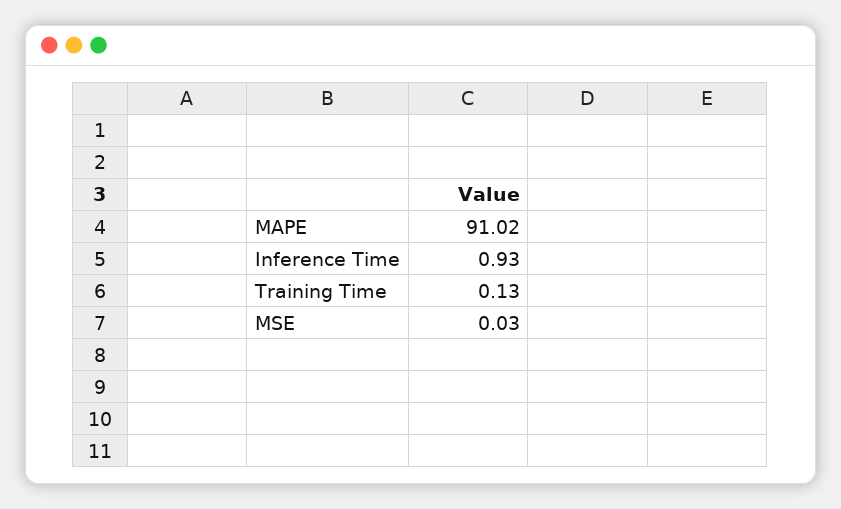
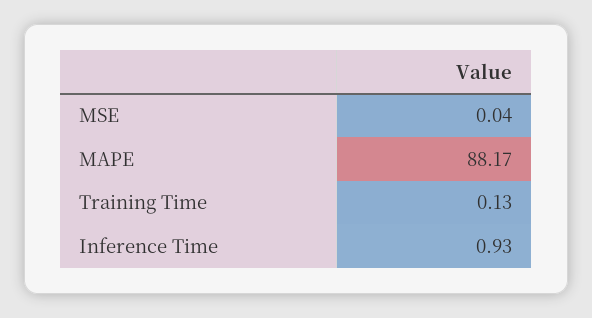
  {
-   "MAPE": 91.02,
+   "MAPE": 88.17,
    "Inference Time": 0.93,
    "Training Time": 0.13,
-   "MSE": 0.03
+   "MSE": 0.04
  }

